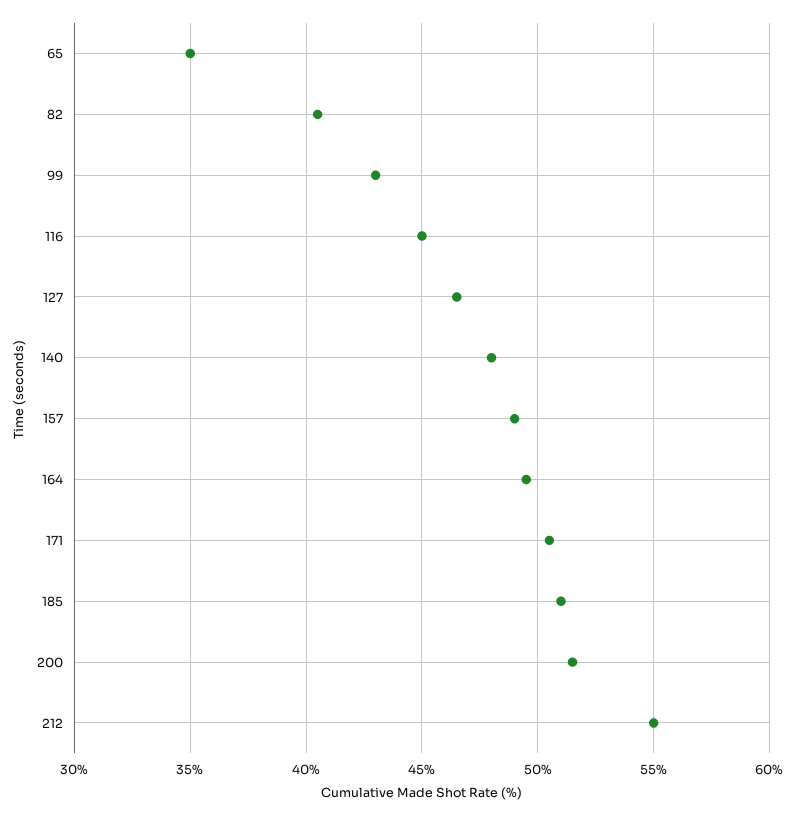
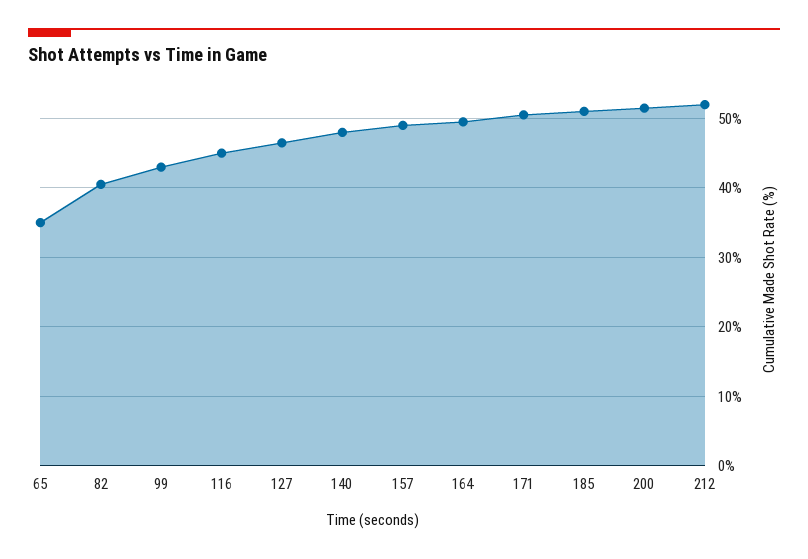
  {
    "65": 35,
    "82": 40.5,
    "99": 43,
    "116": 45,
    "127": 46.5,
    "140": 48,
    "157": 49,
    "164": 49.5,
    "171": 50.5,
    "185": 51,
    "200": 51.5,
-   "212": 55
+   "212": 52
  }

